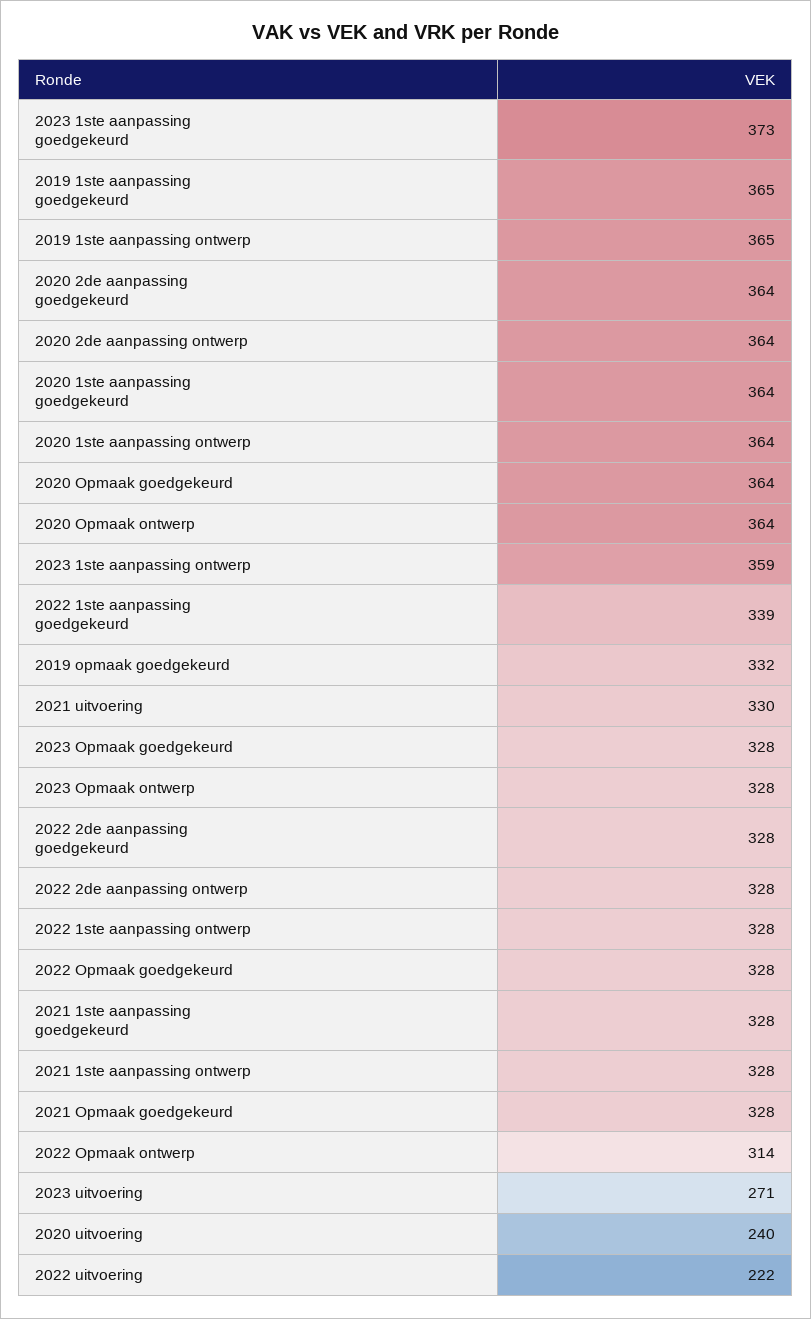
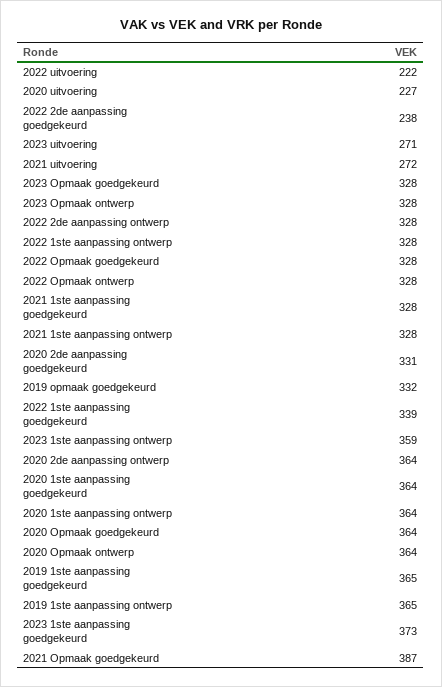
  {
    "2023 1ste aanpassing goedgekeurd": 373,
    "2019 1ste aanpassing goedgekeurd": 365,
    "2019 1ste aanpassing ontwerp": 365,
-   "2020 2de aanpassing goedgekeurd": 364,
+   "2020 2de aanpassing goedgekeurd": 331,
    "2020 2de aanpassing ontwerp": 364,
    "2020 1ste aanpassing goedgekeurd": 364,
    "2020 1ste aanpassing ontwerp": 364,
    "2020 Opmaak goedgekeurd": 364,
    "2020 Opmaak ontwerp": 364,
    "2023 1ste aanpassing ontwerp": 359,
    "2022 1ste aanpassing goedgekeurd": 339,
    "2019 opmaak goedgekeurd": 332,
-   "2021 uitvoering": 330,
+   "2021 uitvoering": 272,
    "2023 Opmaak goedgekeurd": 328,
    "2023 Opmaak ontwerp": 328,
-   "2022 2de aanpassing goedgekeurd": 328,
+   "2022 2de aanpassing goedgekeurd": 238,
    "2022 2de aanpassing ontwerp": 328,
    "2022 1ste aanpassing ontwerp": 328,
    "2022 Opmaak goedgekeurd": 328,
    "2021 1ste aanpassing goedgekeurd": 328,
    "2021 1ste aanpassing ontwerp": 328,
-   "2021 Opmaak goedgekeurd": 328,
+   "2021 Opmaak goedgekeurd": 387,
-   "2022 Opmaak ontwerp": 314,
+   "2022 Opmaak ontwerp": 328,
    "2023 uitvoering": 271,
-   "2020 uitvoering": 240,
+   "2020 uitvoering": 227,
    "2022 uitvoering": 222
  }

